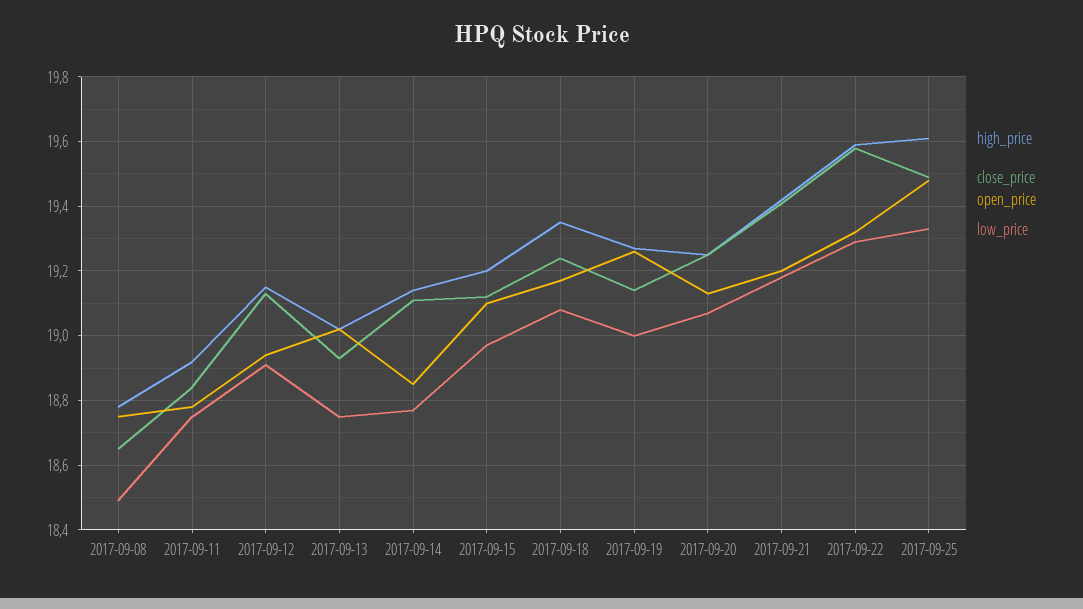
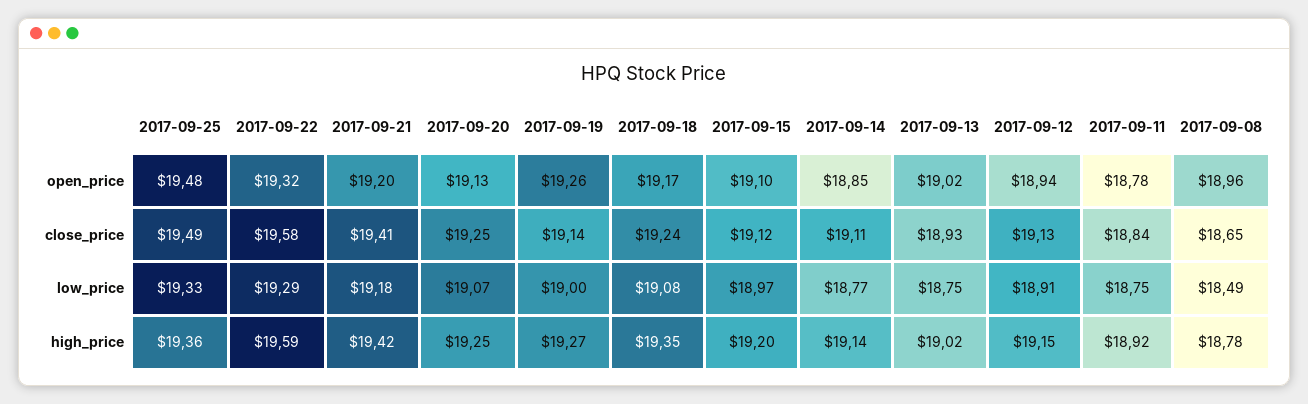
  {
    "high_price": {
      "2017-09-08": 18.78,
      "2017-09-11": 18.92,
      "2017-09-12": 19.15,
      "2017-09-13": 19.02,
      "2017-09-14": 19.14,
      "2017-09-15": 19.2,
      "2017-09-18": 19.35,
      "2017-09-19": 19.27,
      "2017-09-20": 19.25,
      "2017-09-21": 19.42,
      "2017-09-22": 19.59,
-     "2017-09-25": 19.6
+     "2017-09-25": 19.36
    },
    "close_price": {
      "2017-09-08": 18.65,
      "2017-09-11": 18.84,
      "2017-09-12": 19.13,
      "2017-09-13": 18.93,
      "2017-09-14": 19.11,
      "2017-09-15": 19.12,
      "2017-09-18": 19.24,
      "2017-09-19": 19.14,
      "2017-09-20": 19.25,
      "2017-09-21": 19.41,
      "2017-09-22": 19.58,
      "2017-09-25": 19.49
    },
    "open_price": {
-     "2017-09-08": 18.75,
+     "2017-09-08": 18.96,
      "2017-09-11": 18.78,
      "2017-09-12": 18.94,
      "2017-09-13": 19.02,
      "2017-09-14": 18.85,
      "2017-09-15": 19.1,
      "2017-09-18": 19.17,
      "2017-09-19": 19.26,
      "2017-09-20": 19.13,
      "2017-09-21": 19.2,
      "2017-09-22": 19.32,
      "2017-09-25": 19.48
    },
    "low_price": {
      "2017-09-08": 18.49,
      "2017-09-11": 18.75,
      "2017-09-12": 18.91,
      "2017-09-13": 18.75,
      "2017-09-14": 18.77,
      "2017-09-15": 18.97,
      "2017-09-18": 19.08,
      "2017-09-19": 19,
      "2017-09-20": 19.07,
      "2017-09-21": 19.18,
      "2017-09-22": 19.29,
      "2017-09-25": 19.33
    }
  }

